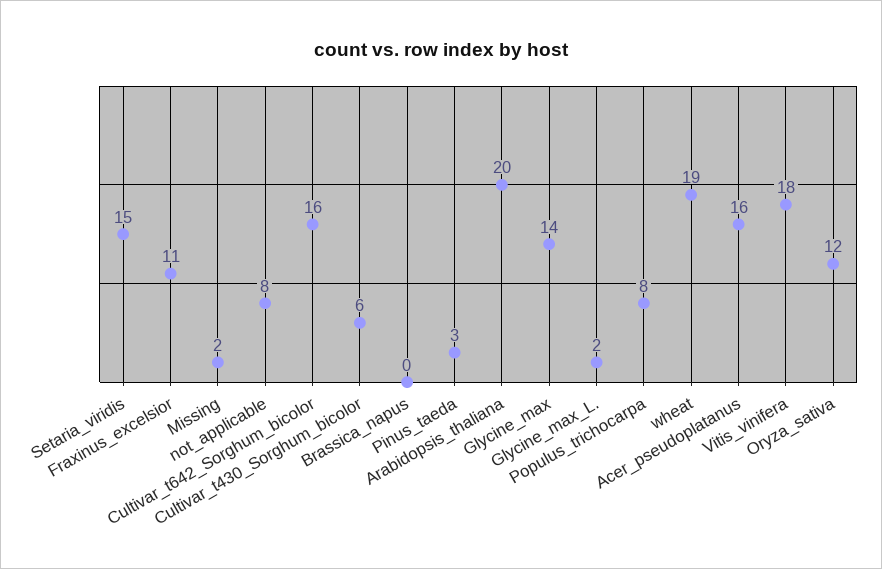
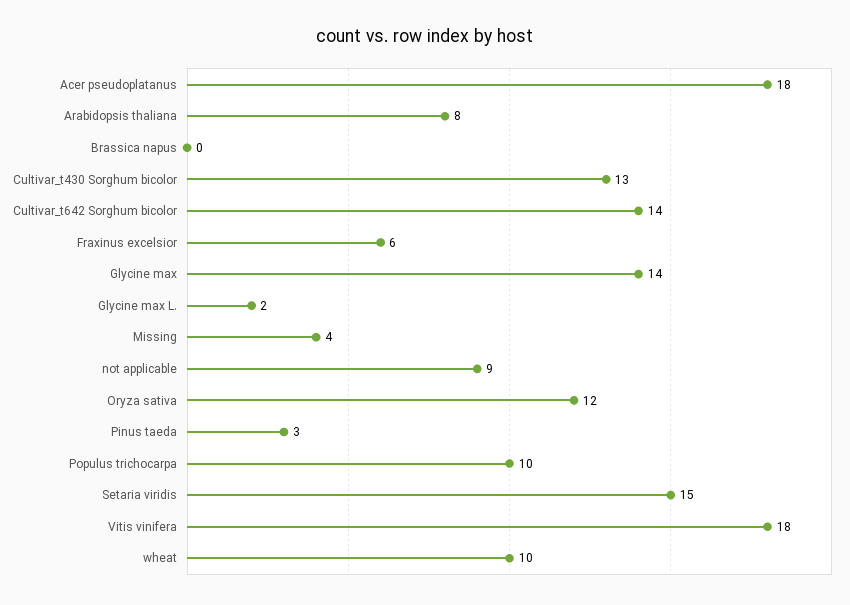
  {
    "Setaria_viridis": 15,
-   "Fraxinus_excelsior": 11,
+   "Fraxinus_excelsior": 6,
-   "Missing": 2,
+   "Missing": 4,
-   "not_applicable": 8,
+   "not_applicable": 9,
-   "Cultivar_t642_Sorghum_bicolor": 16,
+   "Cultivar_t642_Sorghum_bicolor": 14,
-   "Cultivar_t430_Sorghum_bicolor": 6,
+   "Cultivar_t430_Sorghum_bicolor": 13,
    "Brassica_napus": 0,
    "Pinus_taeda": 3,
-   "Arabidopsis_thaliana": 20,
+   "Arabidopsis_thaliana": 8,
    "Glycine_max": 14,
    "Glycine_max_L.": 2,
-   "Populus_trichocarpa": 8,
+   "Populus_trichocarpa": 10,
-   "wheat": 19,
+   "wheat": 10,
-   "Acer_pseudoplatanus": 16,
+   "Acer_pseudoplatanus": 18,
    "Vitis_vinifera": 18,
    "Oryza_sativa": 12
  }

